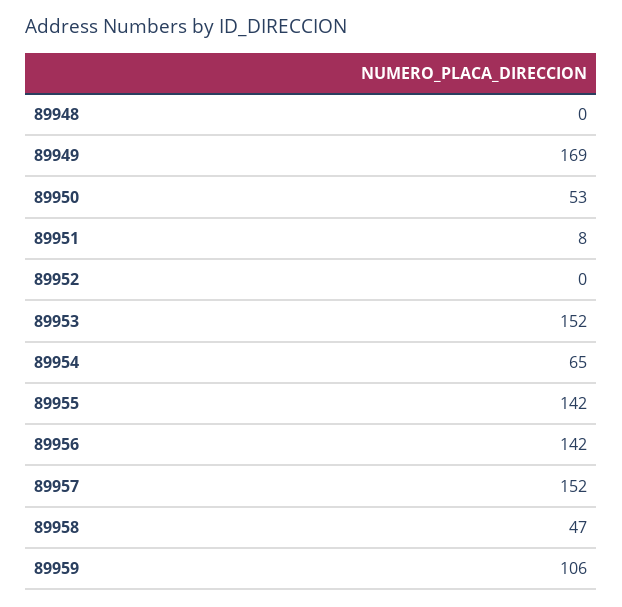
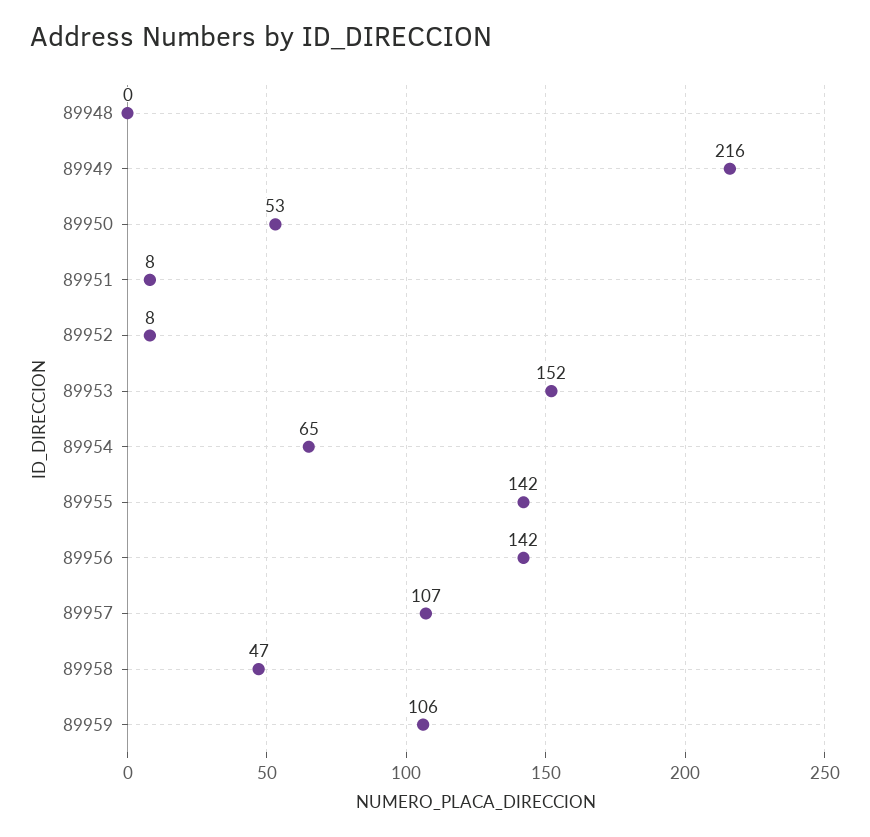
  {
    "89948": 0,
-   "89949": 169,
+   "89949": 216,
    "89950": 53,
    "89951": 8,
-   "89952": 0,
+   "89952": 8,
    "89953": 152,
    "89954": 65,
    "89955": 142,
    "89956": 142,
-   "89957": 152,
+   "89957": 107,
    "89958": 47,
    "89959": 106
  }

